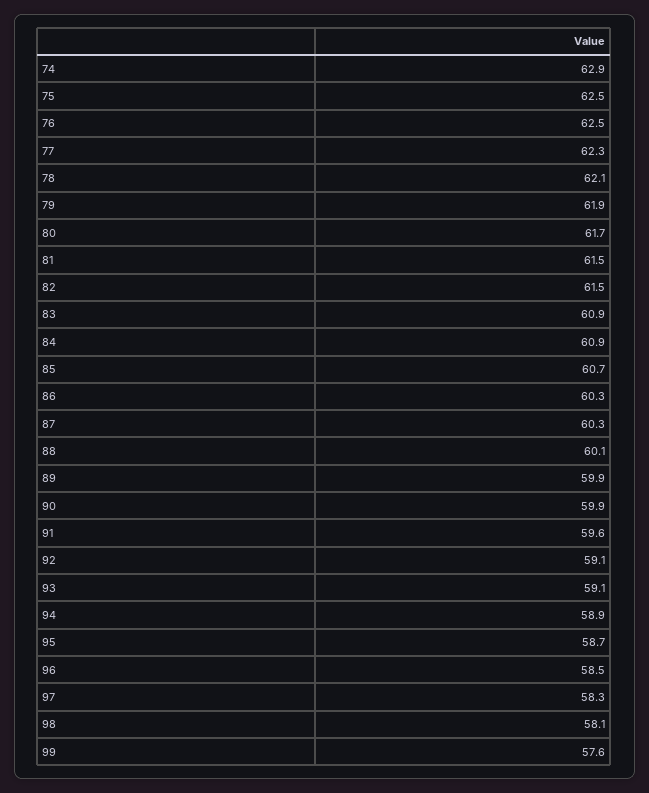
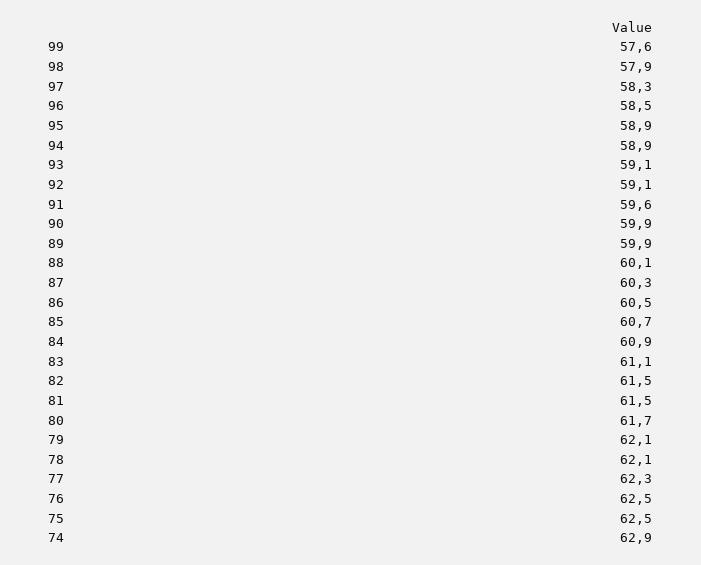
  {
    "74": 62.9,
    "75": 62.5,
    "76": 62.5,
    "77": 62.3,
    "78": 62.1,
-   "79": 61.9,
+   "79": 62.1,
    "80": 61.7,
    "81": 61.5,
    "82": 61.5,
-   "83": 60.9,
+   "83": 61.1,
    "84": 60.9,
    "85": 60.7,
-   "86": 60.3,
+   "86": 60.5,
    "87": 60.3,
    "88": 60.1,
    "89": 59.9,
    "90": 59.9,
    "91": 59.6,
    "92": 59.1,
    "93": 59.1,
    "94": 58.9,
-   "95": 58.7,
+   "95": 58.9,
    "96": 58.5,
    "97": 58.3,
-   "98": 58.1,
+   "98": 57.9,
    "99": 57.6
  }

